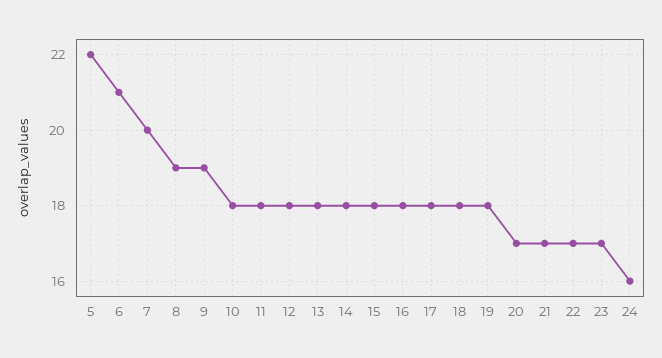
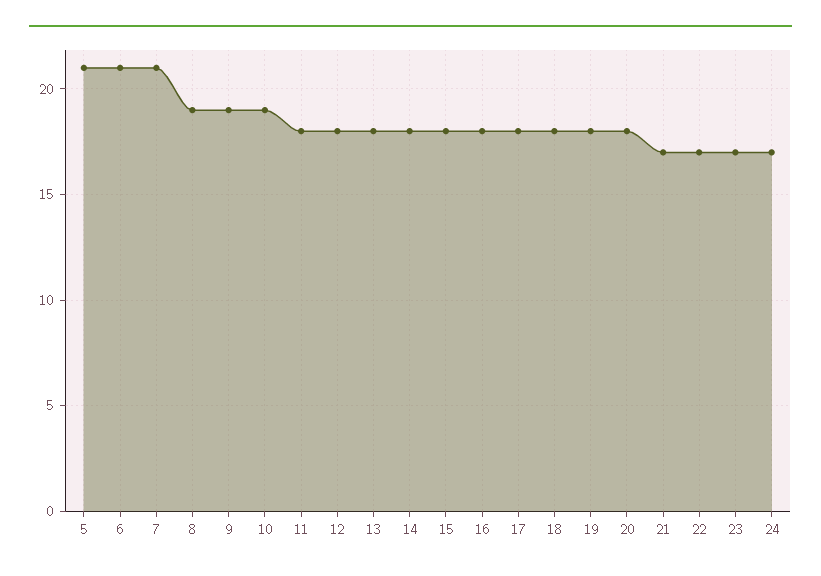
  {
-   "5": 22,
+   "5": 21,
    "6": 21,
-   "7": 20,
+   "7": 21,
    "8": 19,
    "9": 19,
-   "10": 18,
+   "10": 19,
    "11": 18,
    "12": 18,
    "13": 18,
    "14": 18,
    "15": 18,
    "16": 18,
    "17": 18,
    "18": 18,
    "19": 18,
-   "20": 17,
+   "20": 18,
    "21": 17,
    "22": 17,
    "23": 17,
-   "24": 16
+   "24": 17
  }

